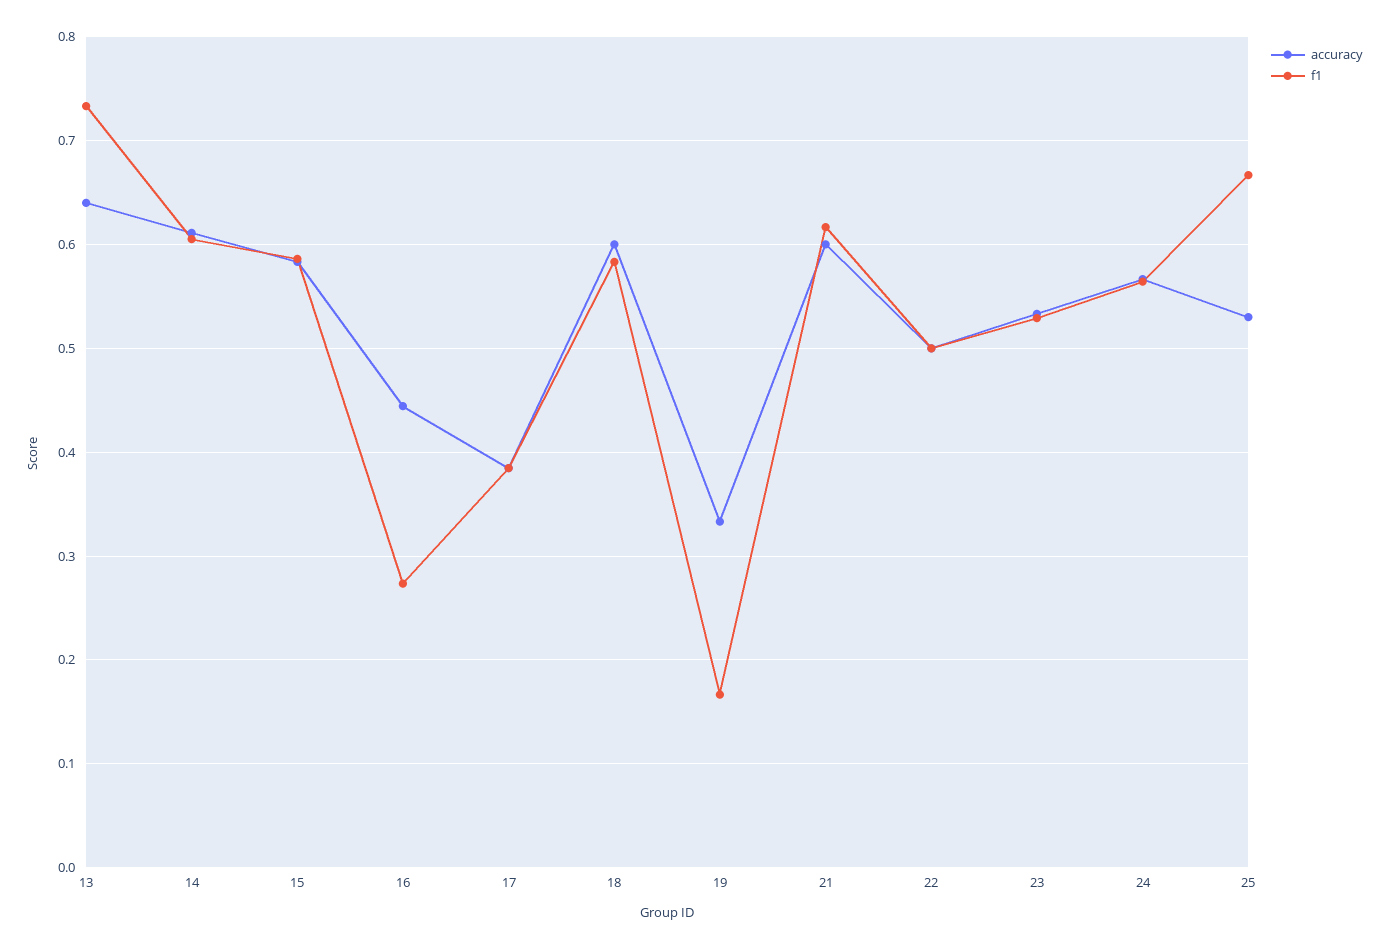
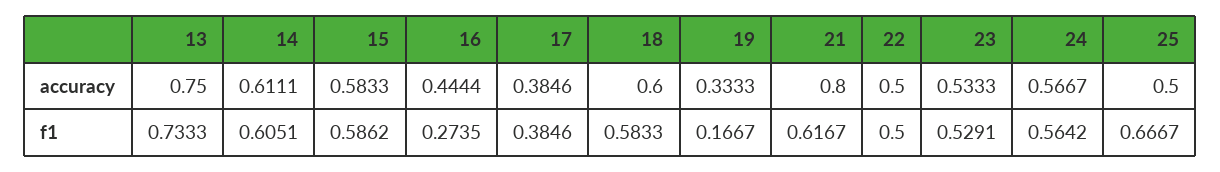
  {
    "accuracy": {
-     "13": 0.64,
+     "13": 0.75,
      "14": 0.6111,
      "15": 0.5833,
      "16": 0.4444,
      "17": 0.3846,
      "18": 0.6,
      "19": 0.3333,
-     "21": 0.6,
+     "21": 0.8,
      "22": 0.5,
      "23": 0.5333,
      "24": 0.5667,
-     "25": 0.53
+     "25": 0.5
    },
    "f1": {
      "13": 0.7333,
      "14": 0.6051,
      "15": 0.5862,
      "16": 0.2735,
      "17": 0.3846,
      "18": 0.5833,
      "19": 0.1667,
      "21": 0.6167,
      "22": 0.5,
      "23": 0.5291,
      "24": 0.5642,
      "25": 0.6667
    }
  }

